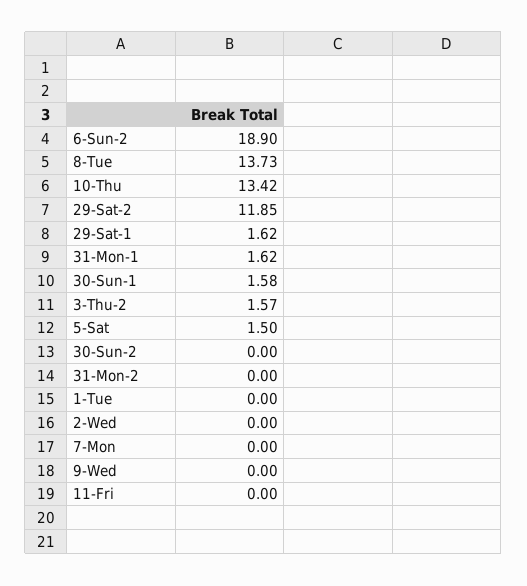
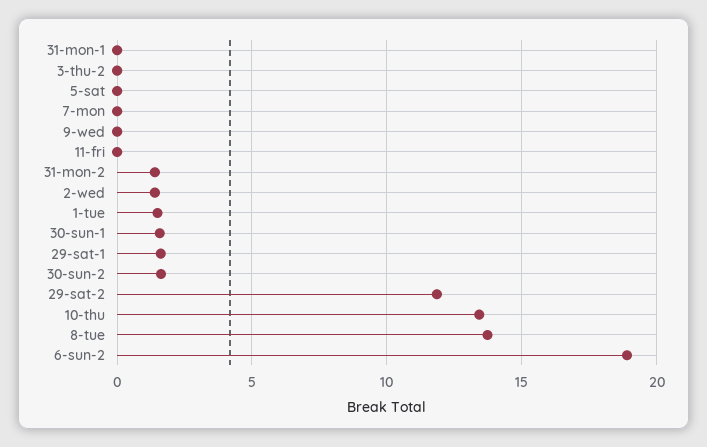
  {
    "6-Sun-2": 18.9,
    "8-Tue": 13.73,
    "10-Thu": 13.42,
    "29-Sat-2": 11.85,
    "29-Sat-1": 1.62,
-   "31-Mon-1": 1.62,
+   "31-Mon-1": 0,
    "30-Sun-1": 1.58,
-   "3-Thu-2": 1.57,
+   "3-Thu-2": 0,
-   "5-Sat": 1.5,
+   "5-Sat": 0,
-   "30-Sun-2": 0,
+   "30-Sun-2": 1.5,
-   "31-Mon-2": 0,
+   "31-Mon-2": 1.5,
-   "1-Tue": 0,
+   "1-Tue": 1.5,
-   "2-Wed": 0,
+   "2-Wed": 1.5,
    "7-Mon": 0,
    "9-Wed": 0,
    "11-Fri": 0
  }

